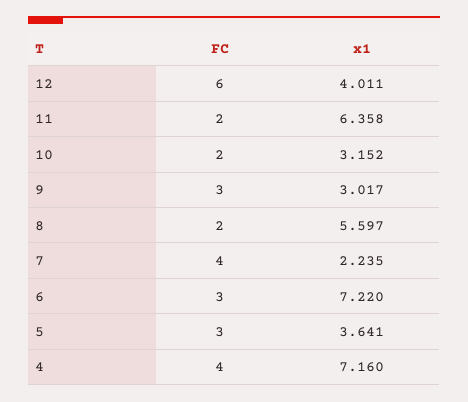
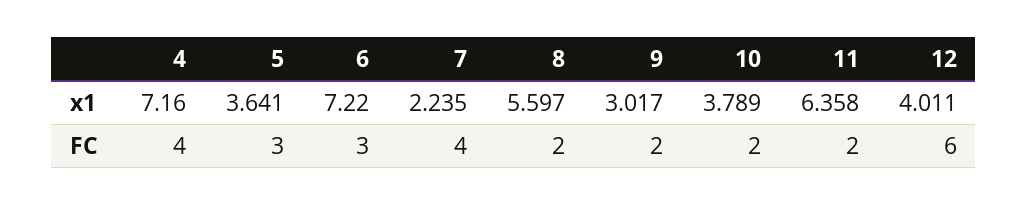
  {
    "FC": {
      "12": 6,
      "11": 2,
      "10": 2,
-     "9": 3,
+     "9": 2,
      "8": 2,
      "7": 4,
      "6": 3,
      "5": 3,
      "4": 4
    },
    "x1": {
      "12": 4.011,
      "11": 6.358,
-     "10": 3.152,
+     "10": 3.789,
      "9": 3.017,
      "8": 5.597,
      "7": 2.235,
      "6": 7.22,
      "5": 3.641,
      "4": 7.16
    }
  }

